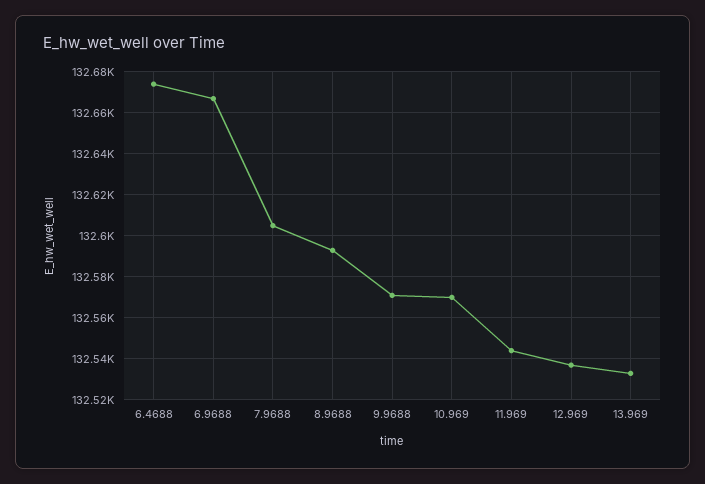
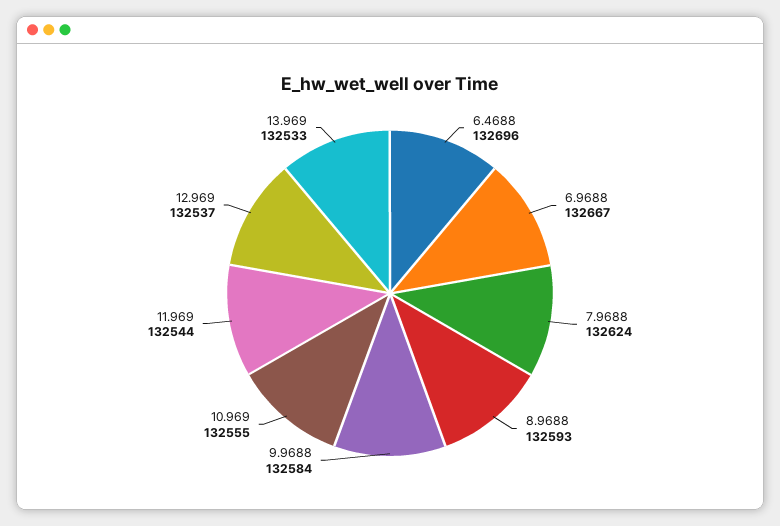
  {
-   "6.4688": 132675,
+   "6.4688": 132696,
    "6.9688": 132667,
-   "7.9688": 132605,
+   "7.9688": 132624,
    "8.9688": 132593,
-   "9.9688": 132570,
+   "9.9688": 132584,
-   "10.969": 132570,
+   "10.969": 132555,
    "11.969": 132544,
    "12.969": 132537,
    "13.969": 132533
  }

